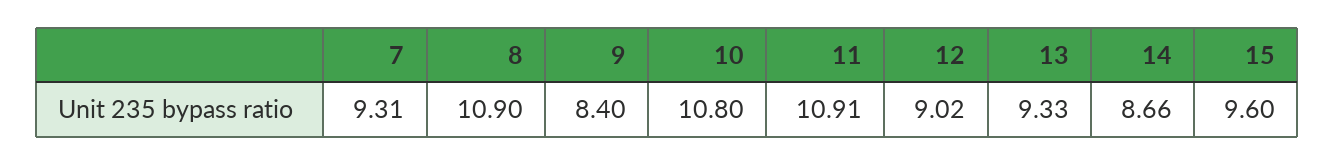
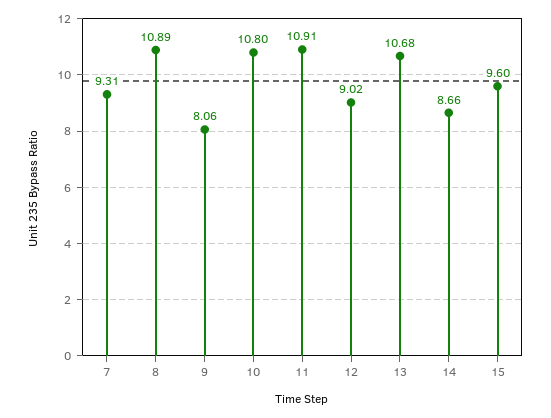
  {
    "7": 9.31,
-   "8": 10.9,
+   "8": 10.89,
-   "9": 8.4,
+   "9": 8.06,
    "10": 10.8,
    "11": 10.91,
    "12": 9.02,
-   "13": 9.33,
+   "13": 10.68,
    "14": 8.66,
    "15": 9.6
  }

